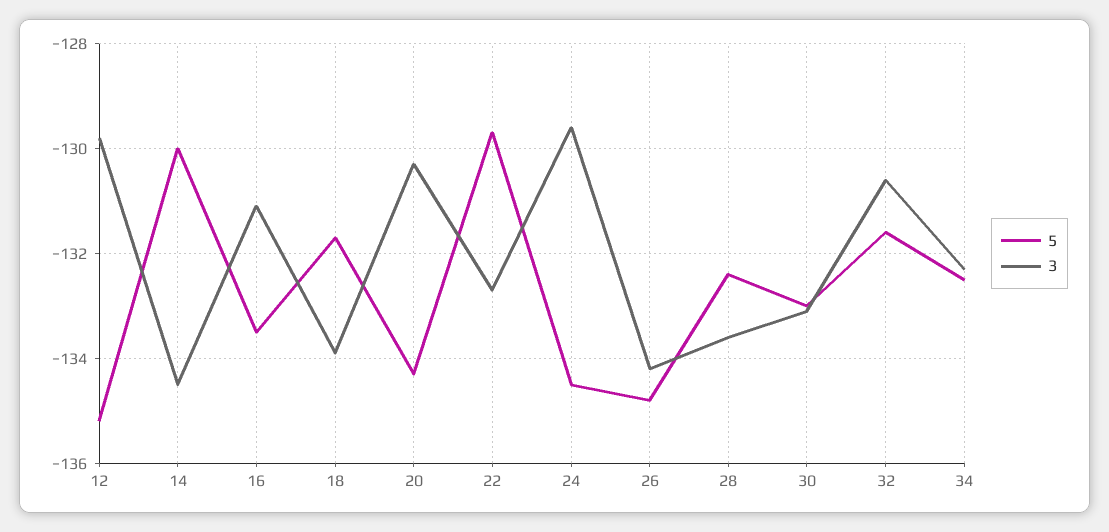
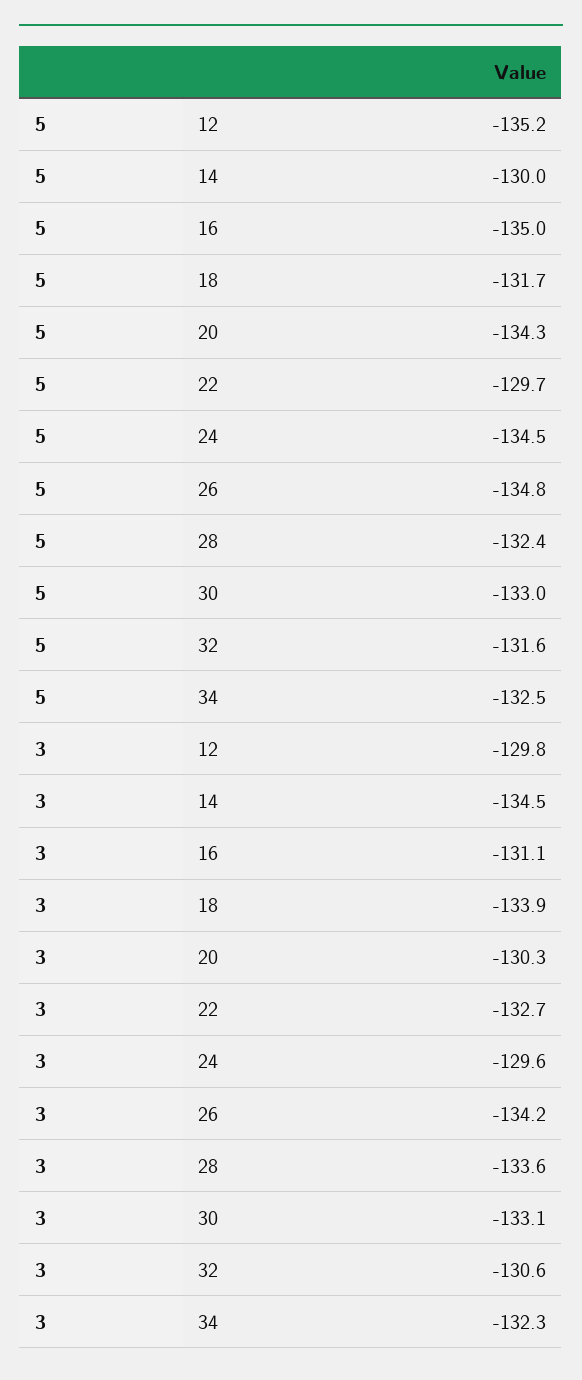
  {
    "5": {
      "12": -135.2,
      "14": -130,
-     "16": -133.5,
+     "16": -135,
      "18": -131.7,
      "20": -134.3,
      "22": -129.7,
      "24": -134.5,
      "26": -134.8,
      "28": -132.4,
      "30": -133,
      "32": -131.6,
      "34": -132.5
    },
    "3": {
      "12": -129.8,
      "14": -134.5,
      "16": -131.1,
      "18": -133.9,
      "20": -130.3,
      "22": -132.7,
      "24": -129.6,
      "26": -134.2,
      "28": -133.6,
      "30": -133.1,
      "32": -130.6,
      "34": -132.3
    }
  }

